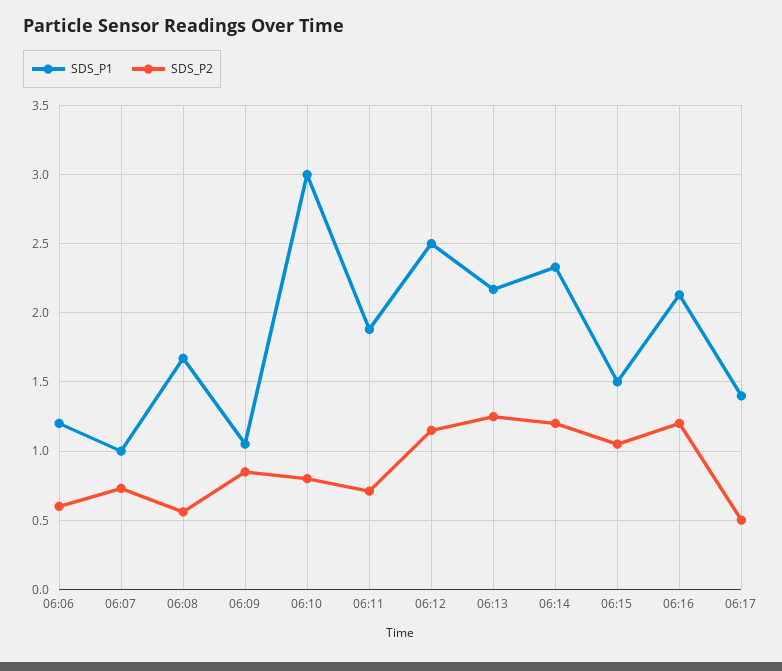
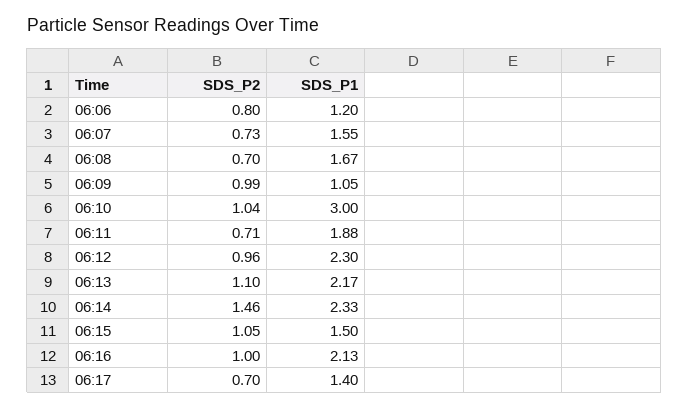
  {
    "SDS_P1": {
      "06:06": 1.2,
-     "06:07": 1,
+     "06:07": 1.55,
      "06:08": 1.67,
      "06:09": 1.05,
      "06:10": 3,
      "06:11": 1.88,
-     "06:12": 2.5,
+     "06:12": 2.3,
      "06:13": 2.17,
      "06:14": 2.33,
      "06:15": 1.5,
      "06:16": 2.13,
      "06:17": 1.4
    },
    "SDS_P2": {
-     "06:06": 0.6,
+     "06:06": 0.8,
      "06:07": 0.73,
-     "06:08": 0.55,
+     "06:08": 0.7,
-     "06:09": 0.85,
+     "06:09": 0.99,
-     "06:10": 0.8,
+     "06:10": 1.04,
      "06:11": 0.71,
-     "06:12": 1.15,
+     "06:12": 0.96,
-     "06:13": 1.25,
+     "06:13": 1.1,
-     "06:14": 1.2,
+     "06:14": 1.46,
      "06:15": 1.05,
-     "06:16": 1.2,
+     "06:16": 1,
-     "06:17": 0.5
+     "06:17": 0.7
    }
  }

